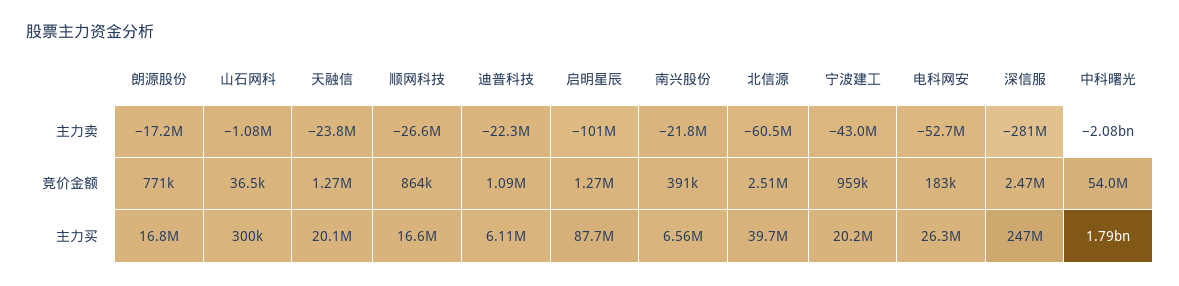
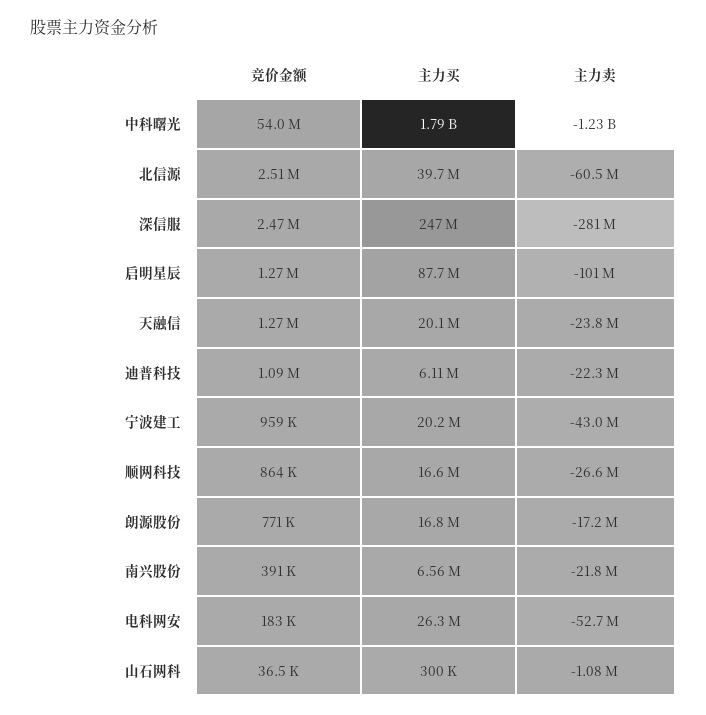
  {
    "朗源股份": {
      "主力卖": -17200000,
      "竞价金额": 771000,
      "主力买": 16800000
    },
    "山石网科": {
      "主力卖": -1080000,
      "竞价金额": 36500,
      "主力买": 300000
    },
    "天融信": {
      "主力卖": -23800000,
      "竞价金额": 1270000,
      "主力买": 20100000
    },
    "顺网科技": {
      "主力卖": -26600000,
      "竞价金额": 864000,
      "主力买": 16600000
    },
    "迪普科技": {
      "主力卖": -22300000,
      "竞价金额": 1090000,
      "主力买": 6110000
    },
    "启明星辰": {
      "主力卖": -101000000,
      "竞价金额": 1270000,
      "主力买": 87700000
    },
    "南兴股份": {
      "主力卖": -21800000,
      "竞价金额": 391000,
      "主力买": 6560000
    },
    "北信源": {
      "主力卖": -60500000,
      "竞价金额": 2510000,
      "主力买": 39700000
    },
    "宁波建工": {
      "主力卖": -43000000,
      "竞价金额": 959000,
      "主力买": 20200000
    },
    "电科网安": {
      "主力卖": -52700000,
      "竞价金额": 183000,
      "主力买": 26300000
    },
    "深信服": {
      "主力卖": -281000000,
      "竞价金额": 2470000,
      "主力买": 247000000
    },
    "中科曙光": {
-     "主力卖": -2080000000,
+     "主力卖": -1230000000,
      "竞价金额": 54000000,
      "主力买": 1790000000
    }
  }

